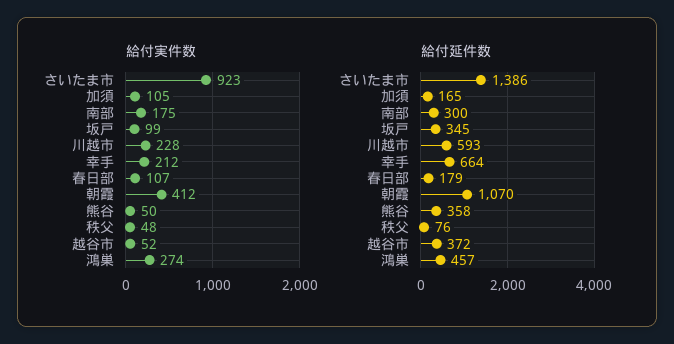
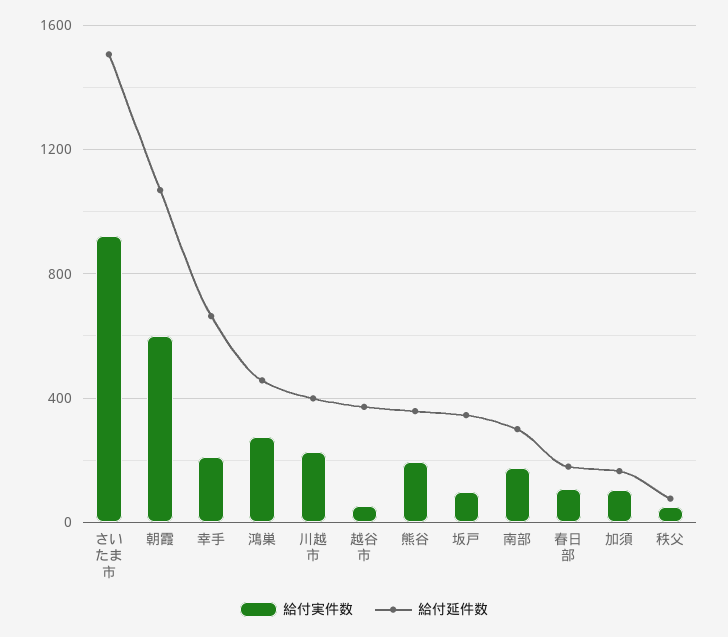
  {
    "給付実件数": {
      "さいたま市": 923,
      "加須": 105,
      "南部": 175,
      "坂戸": 99,
      "川越市": 228,
      "幸手": 212,
      "春日部": 107,
-     "朝霞": 412,
+     "朝霞": 600,
-     "熊谷": 50,
+     "熊谷": 200,
      "秩父": 48,
      "越谷市": 52,
      "鴻巣": 274
    },
    "給付延件数": {
-     "さいたま市": 1386,
+     "さいたま市": 1500,
      "加須": 165,
      "南部": 300,
      "坂戸": 345,
-     "川越市": 593,
+     "川越市": 400,
      "幸手": 664,
      "春日部": 179,
      "朝霞": 1070,
      "熊谷": 358,
      "秩父": 76,
      "越谷市": 372,
      "鴻巣": 457
    }
  }

